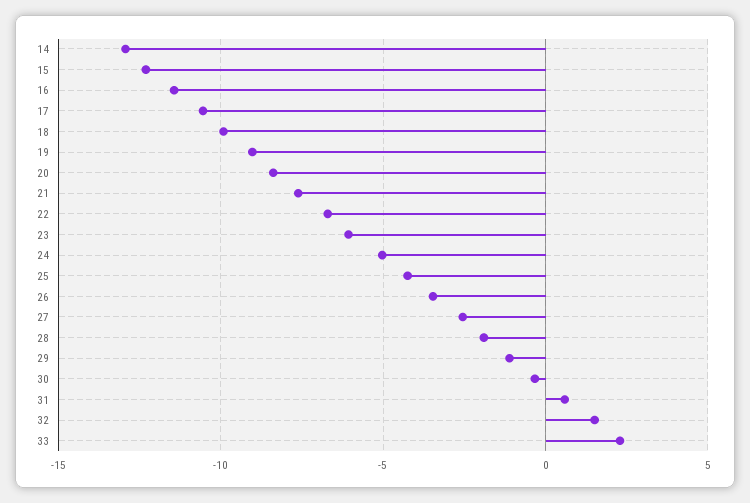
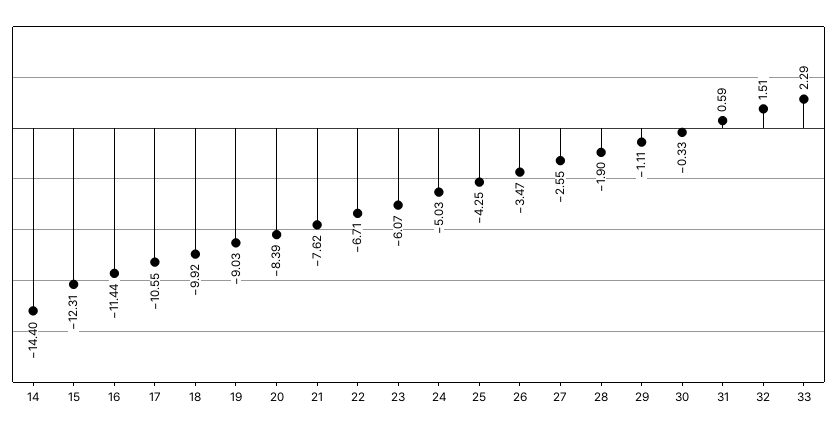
  {
-   "14": -13,
+   "14": -14.4,
    "15": -12.31,
    "16": -11.44,
    "17": -10.55,
    "18": -9.92,
    "19": -9.03,
    "20": -8.39,
    "21": -7.62,
    "22": -6.71,
    "23": -6.07,
    "24": -5.03,
    "25": -4.25,
    "26": -3.47,
    "27": -2.55,
    "28": -1.9,
    "29": -1.11,
    "30": -0.33,
    "31": 0.59,
    "32": 1.51,
    "33": 2.29
  }

